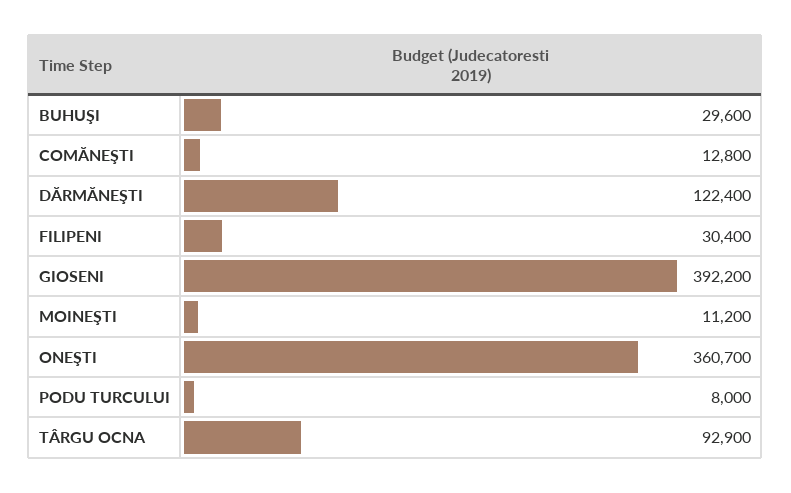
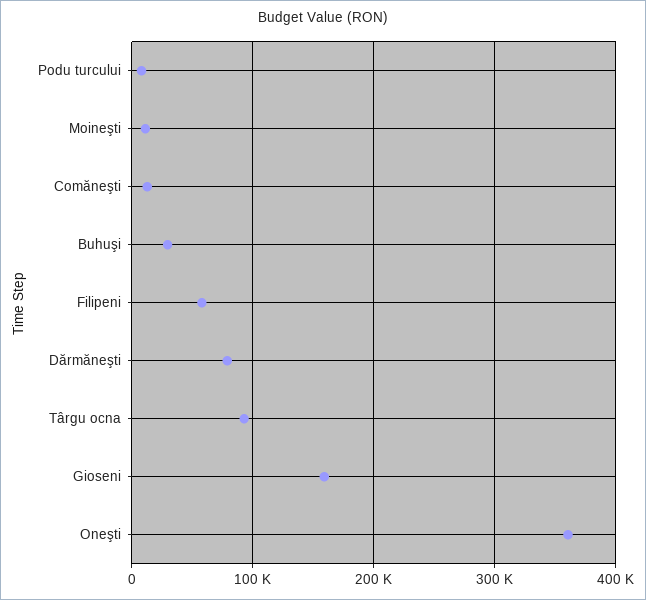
  {
    "BUHUŞI": 29600,
    "COMĂNEŞTI": 12800,
-   "DĂRMĂNEŞTI": 122400,
+   "DĂRMĂNEŞTI": 80000,
-   "FILIPENI": 30400,
+   "FILIPENI": 60000,
-   "GIOSENI": 392200,
+   "GIOSENI": 160000,
    "MOINEŞTI": 11200,
    "ONEŞTI": 360700,
    "PODU TURCULUI": 8000,
    "TÂRGU OCNA": 92900
  }

